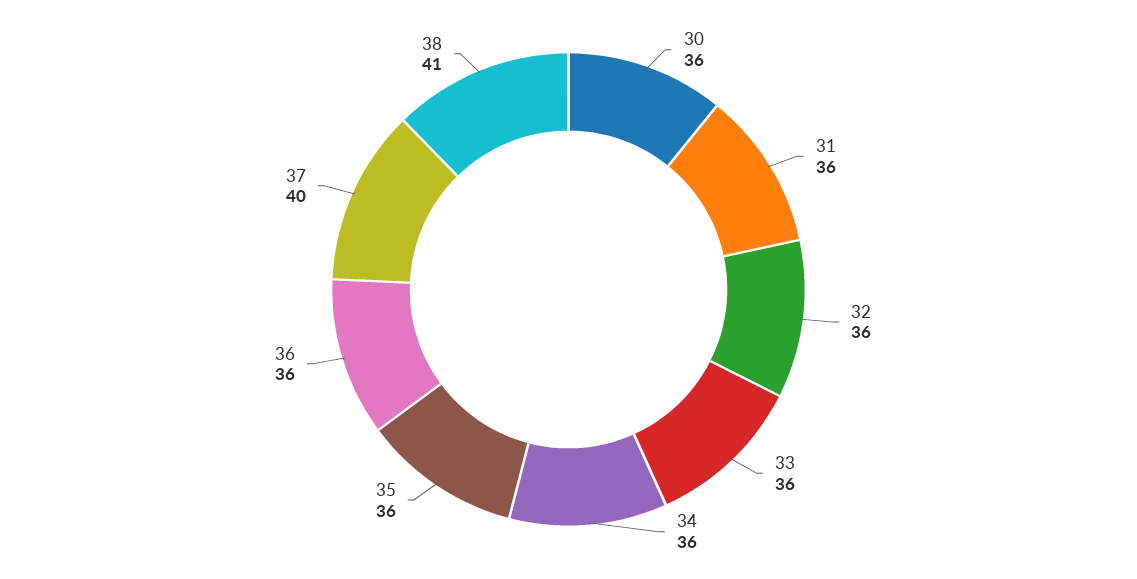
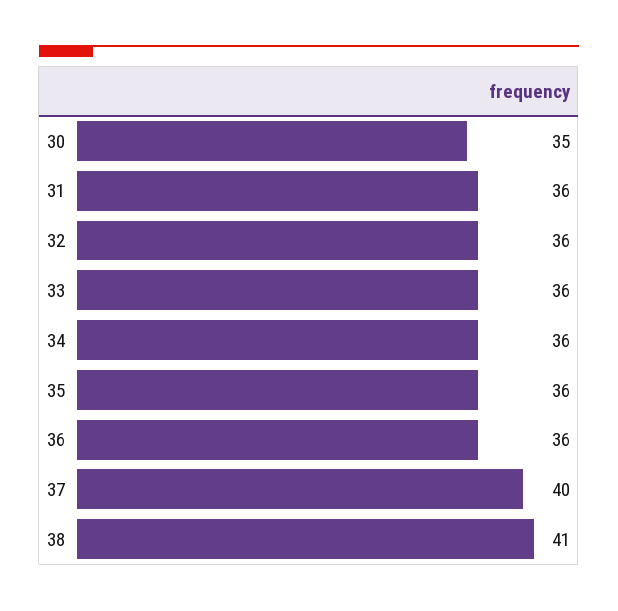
  {
-   "30": 36,
+   "30": 35,
    "31": 36,
    "32": 36,
    "33": 36,
    "34": 36,
    "35": 36,
    "36": 36,
    "37": 40,
    "38": 41
  }

